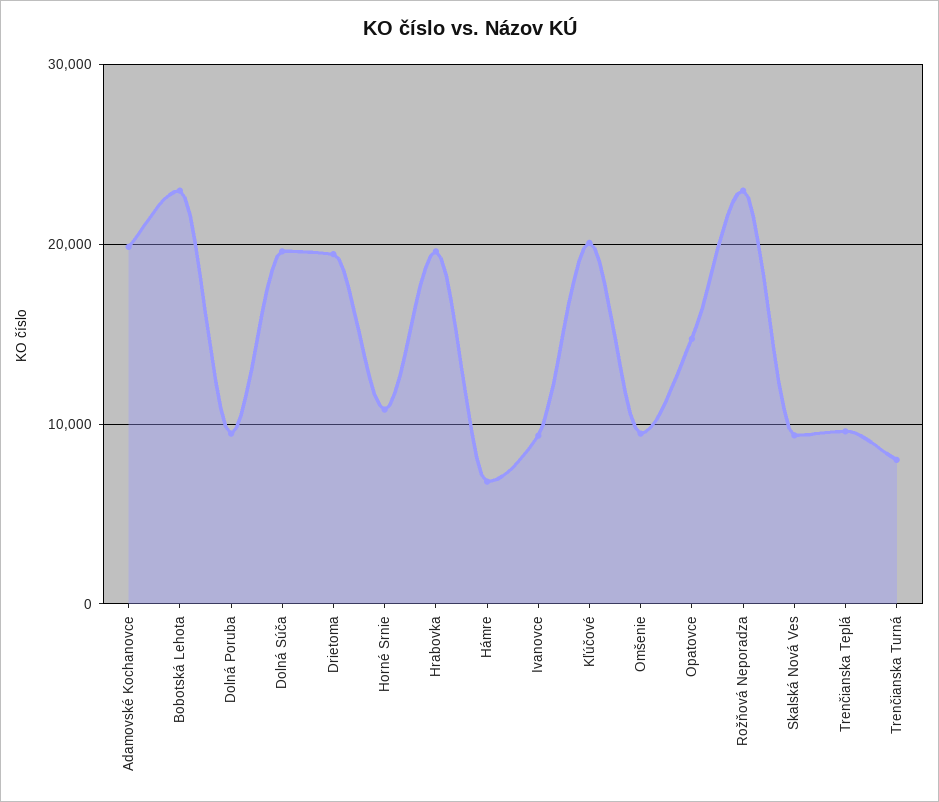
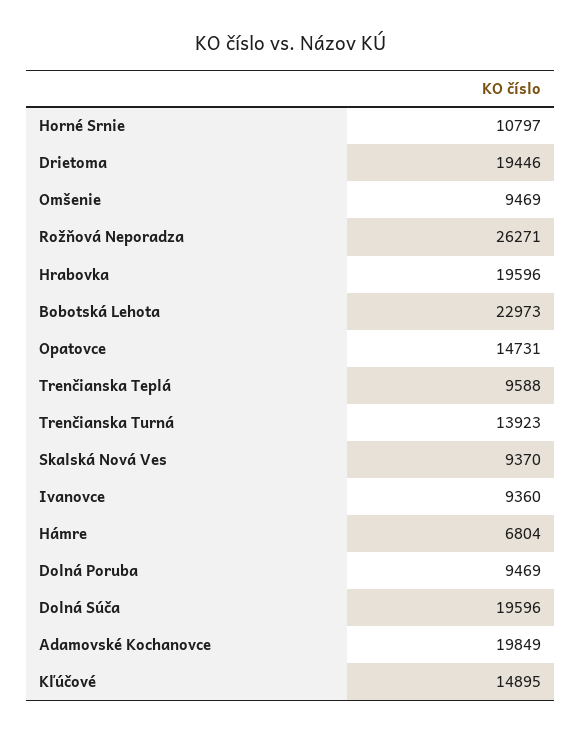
  {
    "Adamovské Kochanovce": 19849,
    "Bobotská Lehota": 22973,
    "Dolná Poruba": 9469,
    "Dolná Súča": 19596,
    "Drietoma": 19446,
    "Horné Srnie": 10797,
    "Hrabovka": 19596,
    "Hámre": 6804,
    "Ivanovce": 9360,
-   "Kľúčové": 20000,
+   "Kľúčové": 14895,
    "Omšenie": 9469,
    "Opatovce": 14731,
-   "Rožňová Neporadza": 23000,
+   "Rožňová Neporadza": 26271,
    "Skalská Nová Ves": 9370,
    "Trenčianska Teplá": 9588,
-   "Trenčianska Turná": 8000
+   "Trenčianska Turná": 13923
  }

